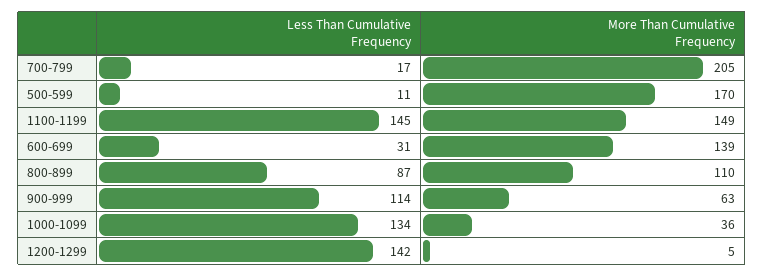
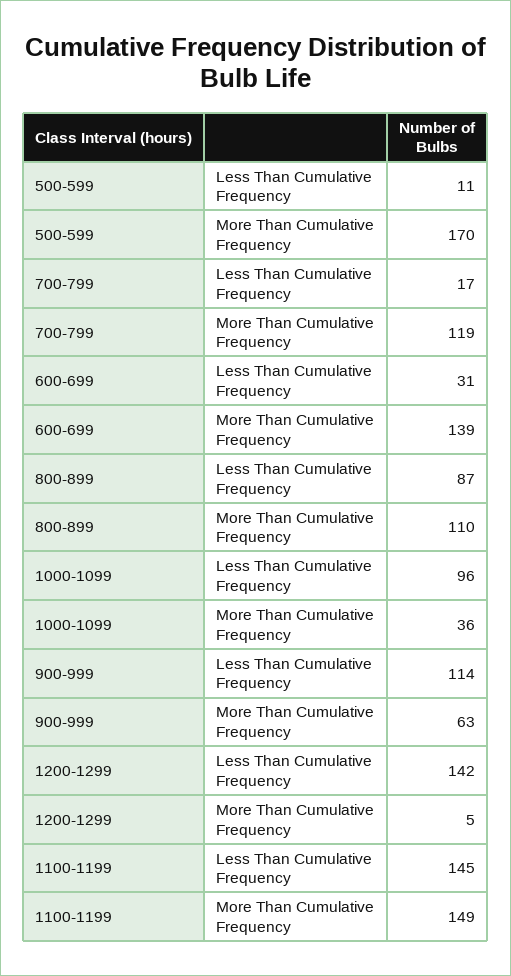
  {
    "Less Than Cumulative Frequency": {
      "700-799": 17,
      "500-599": 11,
      "1100-1199": 145,
      "600-699": 31,
      "800-899": 87,
      "900-999": 114,
-     "1000-1099": 134,
+     "1000-1099": 96,
      "1200-1299": 142
    },
    "More Than Cumulative Frequency": {
-     "700-799": 205,
+     "700-799": 119,
      "500-599": 170,
      "1100-1199": 149,
      "600-699": 139,
      "800-899": 110,
      "900-999": 63,
      "1000-1099": 36,
      "1200-1299": 5
    }
  }

